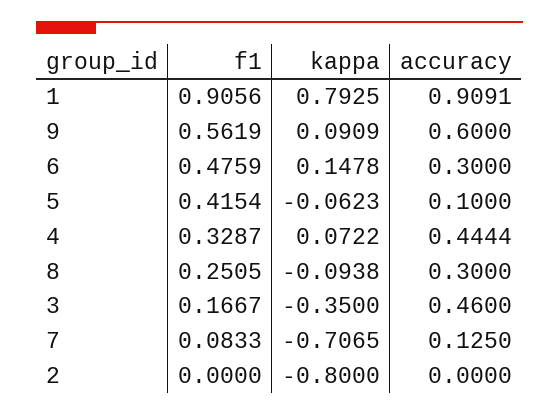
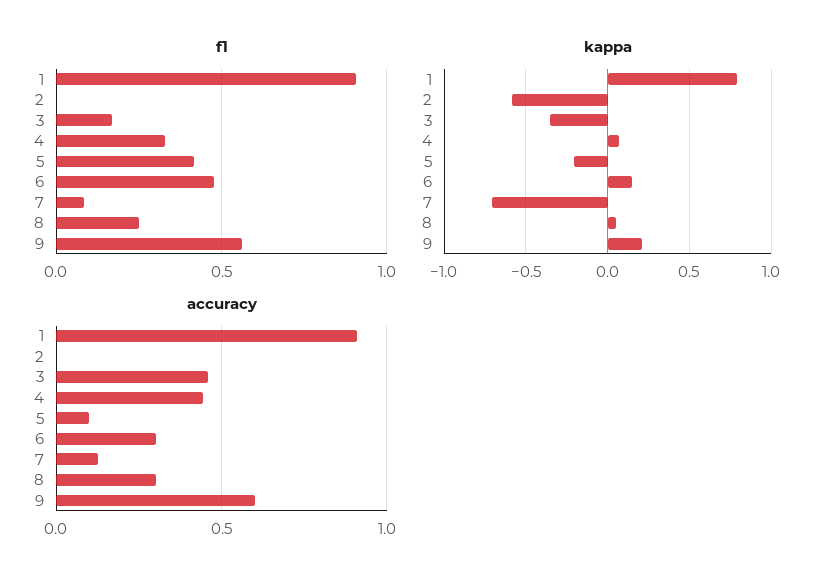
  {
    "f1": {
      "1": 0.9056,
      "9": 0.5619,
      "6": 0.4759,
      "5": 0.4154,
      "4": 0.3287,
      "8": 0.2505,
      "3": 0.1667,
      "7": 0.0833,
      "2": 0
    },
    "kappa": {
      "1": 0.7925,
-     "9": 0.0909,
+     "9": 0.2,
      "6": 0.1478,
-     "5": -0.0623,
+     "5": -0.2,
      "4": 0.0722,
-     "8": -0.0938,
+     "8": 0.05,
      "3": -0.35,
      "7": -0.7065,
-     "2": -0.8
+     "2": -0.6
    },
    "accuracy": {
      "1": 0.9091,
      "9": 0.6,
      "6": 0.3,
      "5": 0.1,
      "4": 0.4444,
      "8": 0.3,
      "3": 0.46,
      "7": 0.125,
      "2": 0
    }
  }

